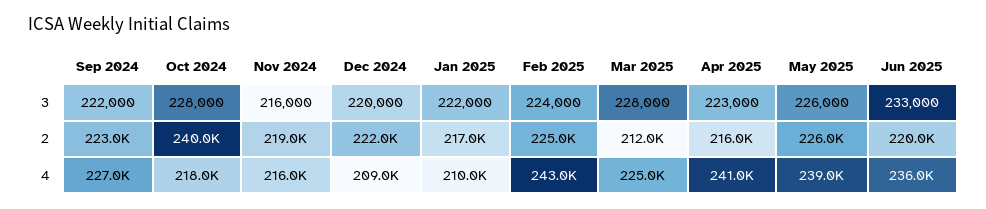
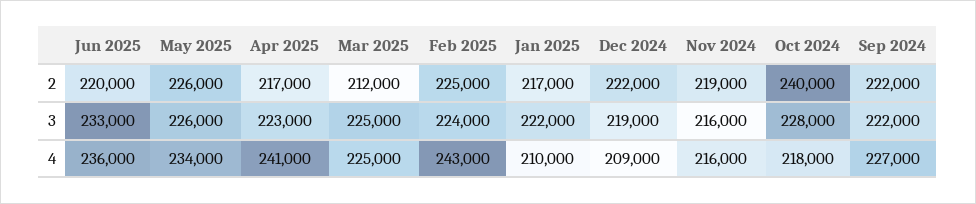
  {
    "Sep 2024": {
      "3": 222000,
-     "2": 223000,
+     "2": 222000,
      "4": 227000
    },
    "Oct 2024": {
      "3": 228000,
      "2": 240000,
      "4": 218000
    },
    "Nov 2024": {
      "3": 216000,
      "2": 219000,
      "4": 216000
    },
    "Dec 2024": {
-     "3": 220000,
+     "3": 219000,
      "2": 222000,
      "4": 209000
    },
    "Jan 2025": {
      "3": 222000,
      "2": 217000,
      "4": 210000
    },
    "Feb 2025": {
      "3": 224000,
      "2": 225000,
      "4": 243000
    },
    "Mar 2025": {
-     "3": 228000,
+     "3": 225000,
      "2": 212000,
      "4": 225000
    },
    "Apr 2025": {
      "3": 223000,
-     "2": 216000,
+     "2": 217000,
      "4": 241000
    },
    "May 2025": {
      "3": 226000,
      "2": 226000,
-     "4": 239000
+     "4": 234000
    },
    "Jun 2025": {
      "3": 233000,
      "2": 220000,
      "4": 236000
    }
  }

